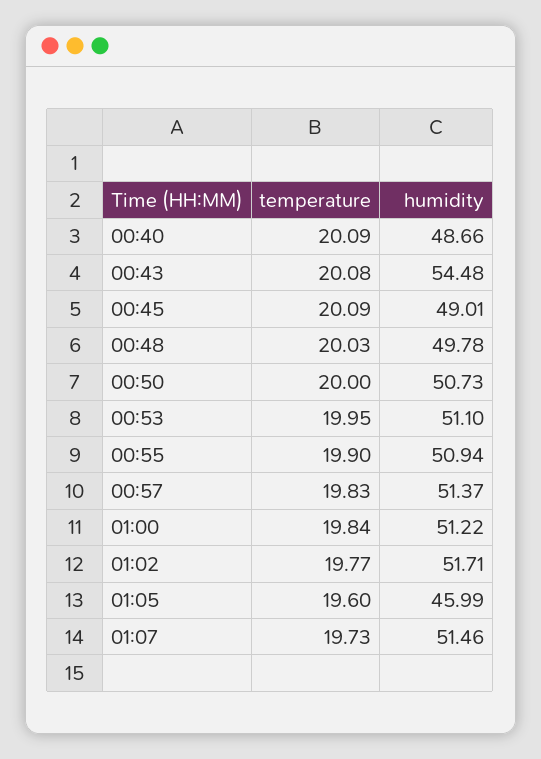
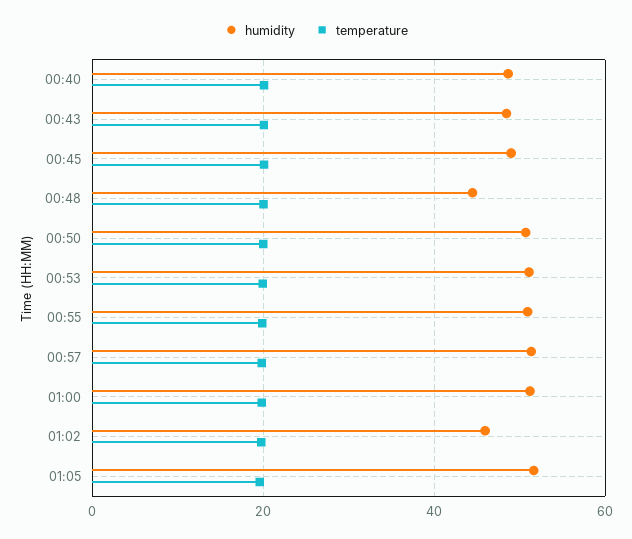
  {
    "temperature": {
      "00:40": 20.09,
      "00:43": 20.08,
      "00:45": 20.09,
      "00:48": 20.03,
      "00:50": 20,
      "00:53": 19.95,
      "00:55": 19.9,
      "00:57": 19.83,
      "01:00": 19.84,
      "01:02": 19.77,
-     "01:05": 19.6,
+     "01:05": 19.6
-     "01:07": 19.73
    },
    "humidity": {
      "00:40": 48.66,
-     "00:43": 54.48,
+     "00:43": 48,
      "00:45": 49.01,
-     "00:48": 49.78,
+     "00:48": 44,
      "00:50": 50.73,
      "00:53": 51.1,
      "00:55": 50.94,
      "00:57": 51.37,
      "01:00": 51.22,
-     "01:02": 51.71,
+     "01:02": 46,
-     "01:05": 45.99,
+     "01:05": 52
-     "01:07": 51.46
    }
  }

